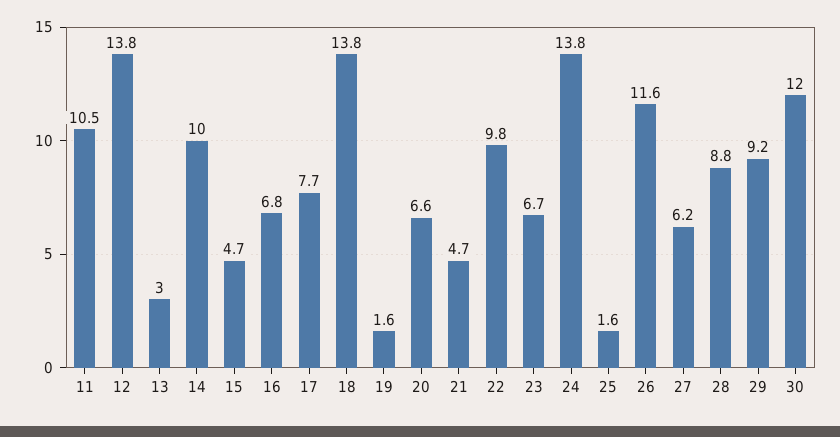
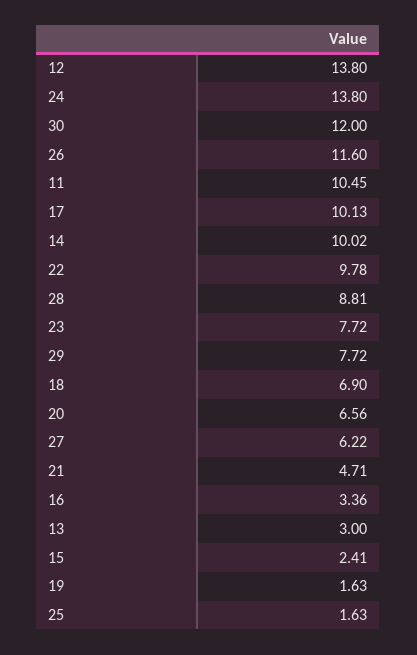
  {
    "11": 10.45,
    "12": 13.8,
    "13": 3,
    "14": 10.02,
-   "15": 4.7,
+   "15": 2.41,
-   "16": 6.8,
+   "16": 3.36,
-   "17": 7.7,
+   "17": 10.13,
-   "18": 13.8,
+   "18": 6.9,
    "19": 1.63,
    "20": 6.56,
    "21": 4.71,
    "22": 9.78,
-   "23": 6.7,
+   "23": 7.72,
    "24": 13.8,
    "25": 1.63,
    "26": 11.6,
    "27": 6.22,
    "28": 8.81,
-   "29": 9.2,
+   "29": 7.72,
    "30": 12
  }

